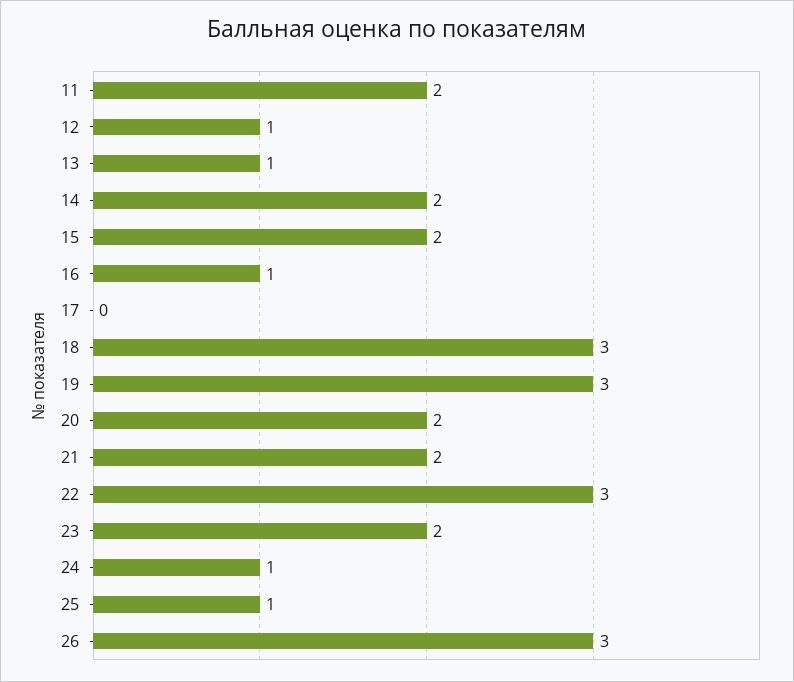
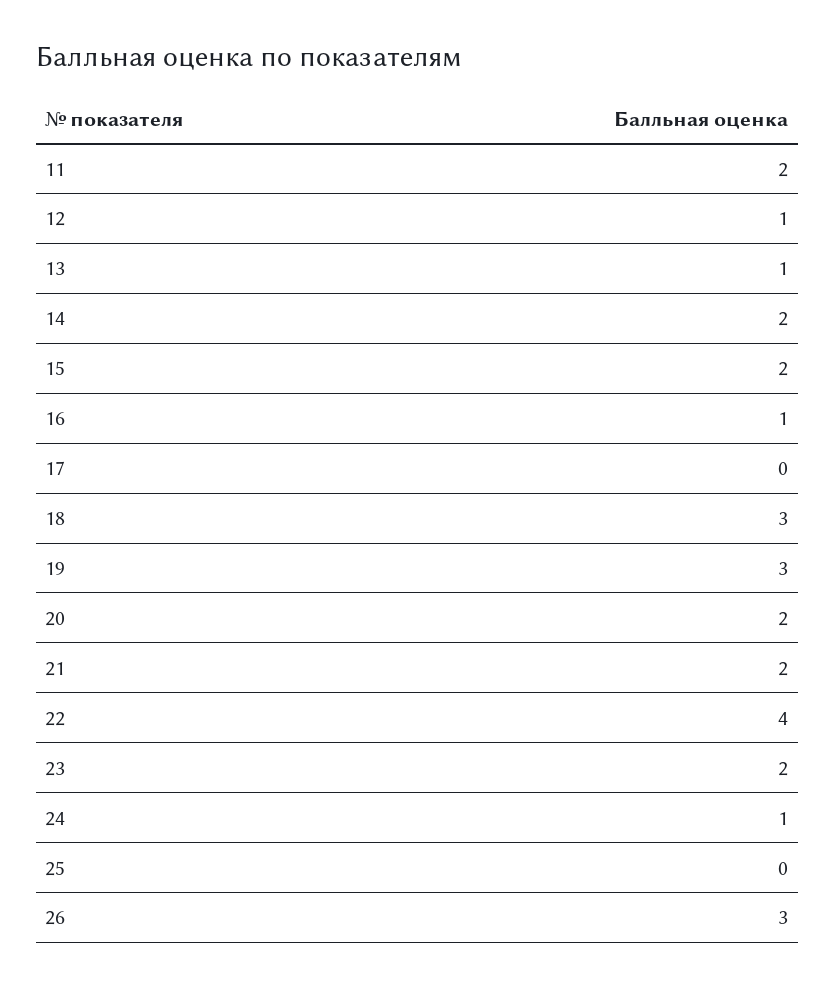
  {
    "11": 2,
    "12": 1,
    "13": 1,
    "14": 2,
    "15": 2,
    "16": 1,
    "17": 0,
    "18": 3,
    "19": 3,
    "20": 2,
    "21": 2,
-   "22": 3,
+   "22": 4,
    "23": 2,
    "24": 1,
-   "25": 1,
+   "25": 0,
    "26": 3
  }

